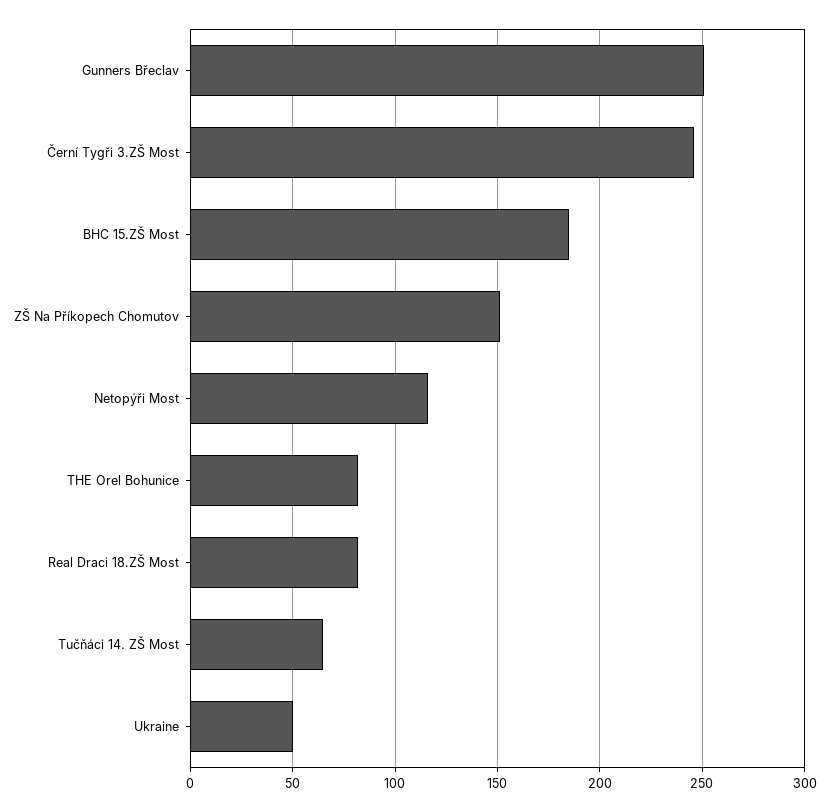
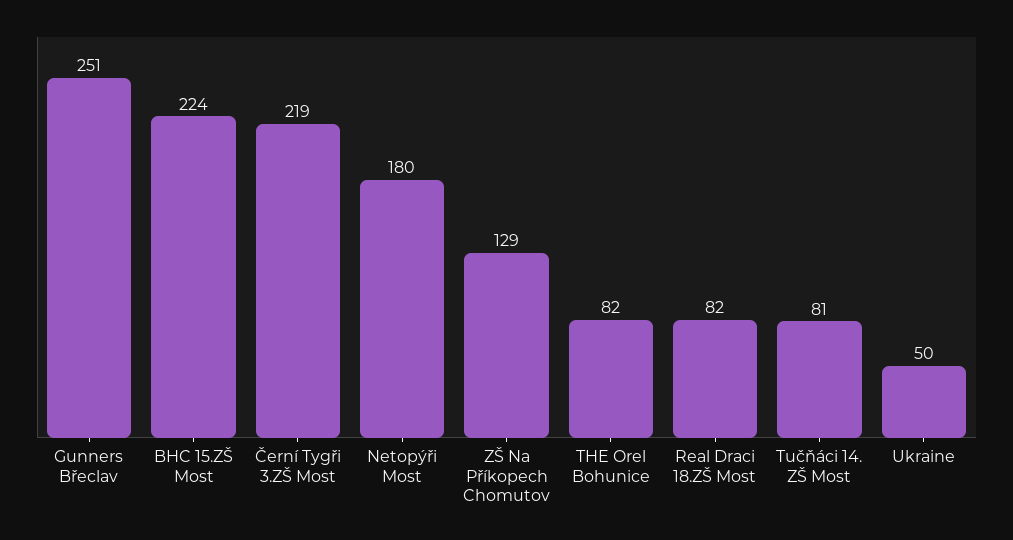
  {
    "Gunners Břeclav": 251,
-   "Černí Tygři 3.ZŠ Most": 245,
+   "Černí Tygři 3.ZŠ Most": 219,
-   "BHC 15.ZŠ Most": 185,
+   "BHC 15.ZŠ Most": 224,
-   "ZŠ Na Příkopech Chomutov": 150,
+   "ZŠ Na Příkopech Chomutov": 129,
-   "Netopýři Most": 115,
+   "Netopýři Most": 180,
    "THE Orel Bohunice": 82,
    "Real Draci 18.ZŠ Most": 82,
-   "Tučňáci 14. ZŠ Most": 65,
+   "Tučňáci 14. ZŠ Most": 81,
    "Ukraine": 50
  }

